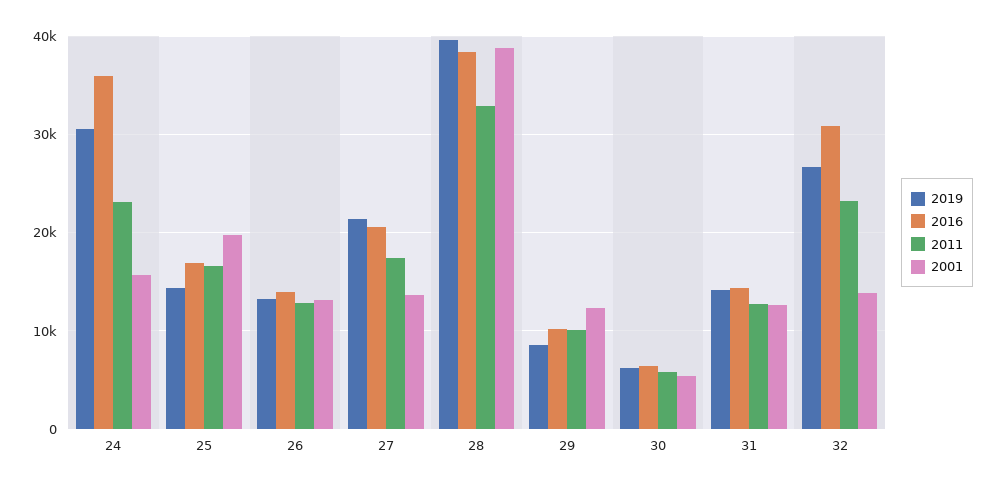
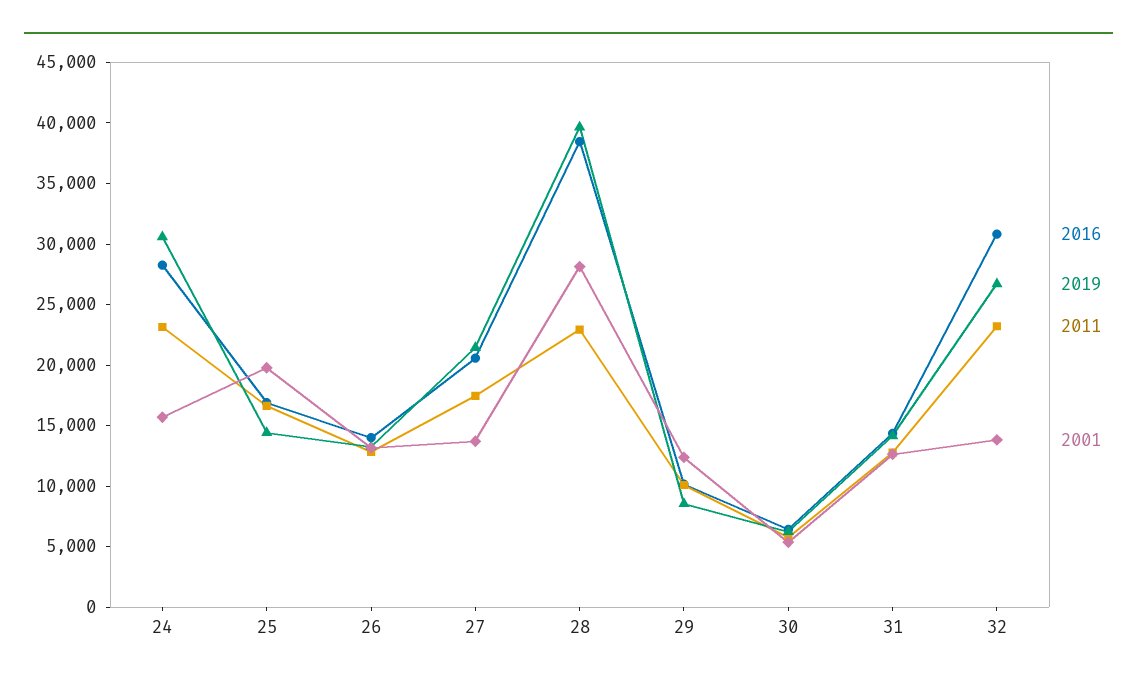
  {
    "2019": {
      "24": 31000,
      "25": 14000,
      "26": 13000,
      "27": 21000,
      "28": 40000,
      "29": 9000,
      "30": 6000,
      "31": 14000,
      "32": 27000
    },
    "2016": {
-     "24": 36000,
+     "24": 28000,
      "25": 17000,
      "26": 14000,
      "27": 21000,
      "28": 38000,
      "29": 10000,
      "30": 6000,
      "31": 14000,
      "32": 31000
    },
    "2011": {
      "24": 23000,
      "25": 17000,
      "26": 13000,
      "27": 17000,
-     "28": 33000,
+     "28": 23000,
      "29": 10000,
      "30": 6000,
      "31": 13000,
      "32": 23000
    },
    "2001": {
      "24": 16000,
      "25": 20000,
      "26": 13000,
      "27": 14000,
-     "28": 39000,
+     "28": 28000,
      "29": 12000,
      "30": 5000,
      "31": 13000,
      "32": 14000
    }
  }

